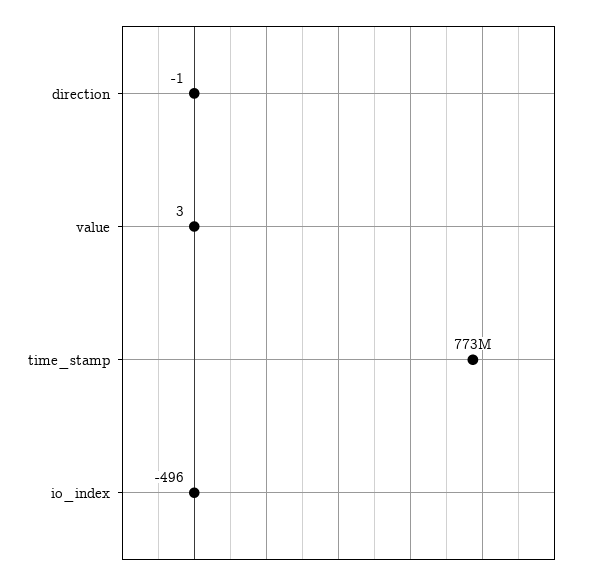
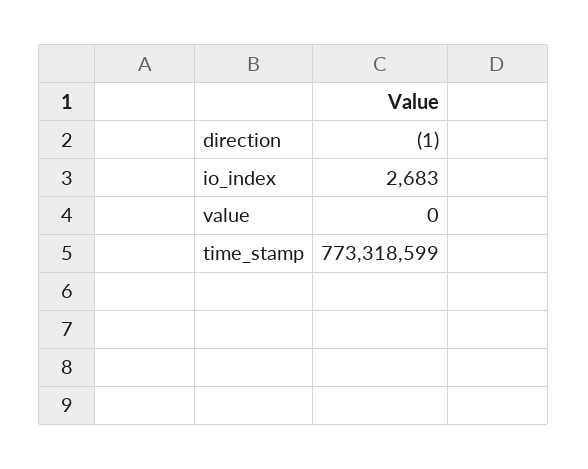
  {
    "direction": -1,
-   "value": 3,
+   "value": 0,
    "time_stamp": 773318599,
-   "io_index": -496
+   "io_index": 2683
  }

